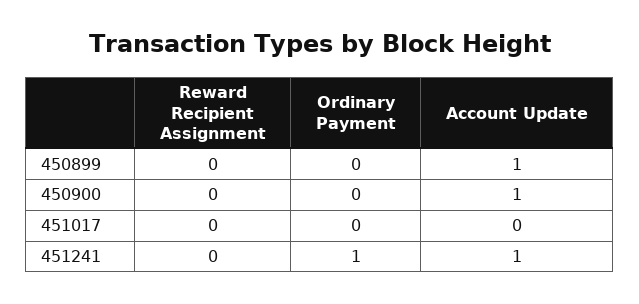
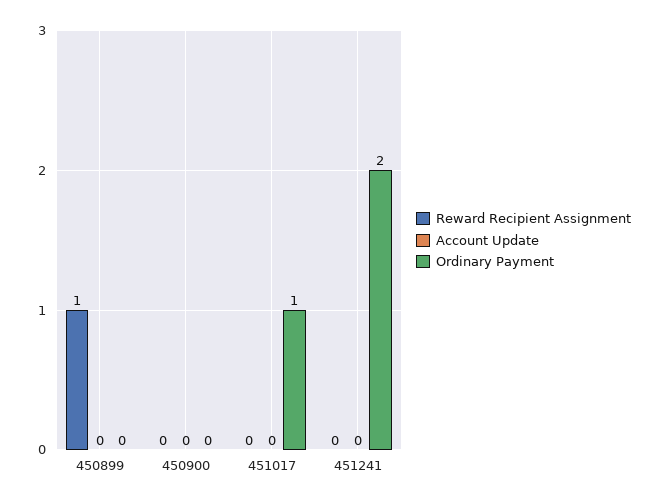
  {
    "Reward Recipient Assignment": {
-     "450899": 0,
+     "450899": 1,
      "450900": 0,
      "451017": 0,
      "451241": 0
    },
    "Ordinary Payment": {
      "450899": 0,
      "450900": 0,
-     "451017": 0,
+     "451017": 1,
-     "451241": 1
+     "451241": 2
    },
    "Account Update": {
-     "450899": 1,
+     "450899": 0,
-     "450900": 1,
+     "450900": 0,
      "451017": 0,
-     "451241": 1
+     "451241": 0
    }
  }

